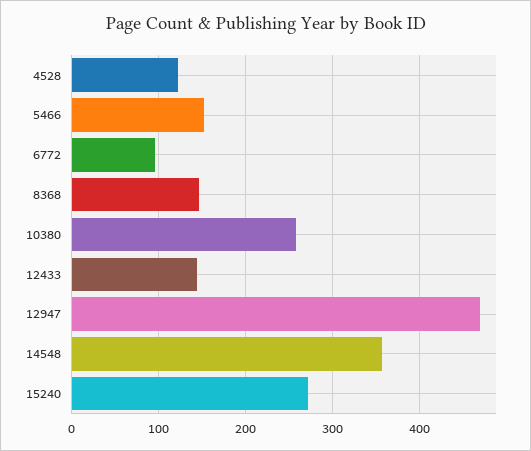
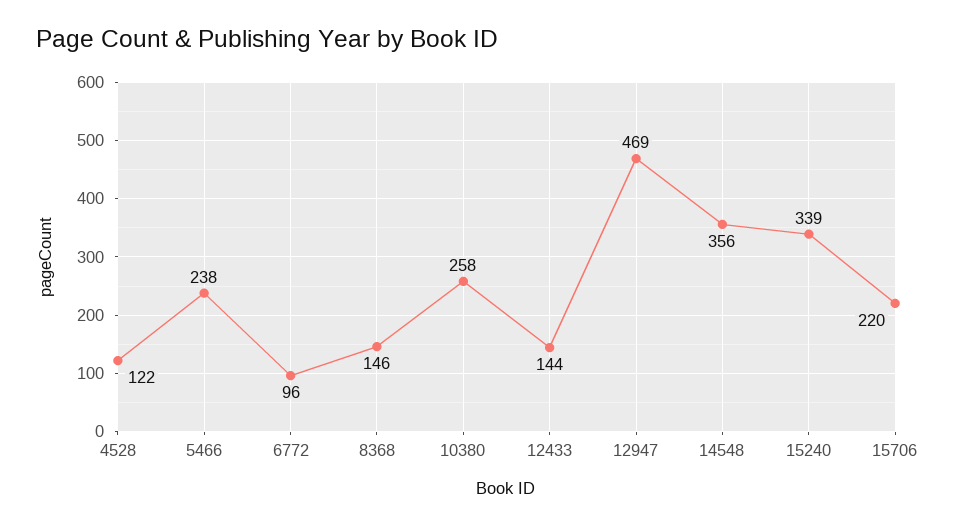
  {
    "4528": 122,
-   "5466": 150,
+   "5466": 238,
    "6772": 96,
    "8368": 146,
    "10380": 258,
    "12433": 144,
    "12947": 469,
    "14548": 356,
-   "15240": 270
+   "15240": 339,
+   "15706": 220
  }

